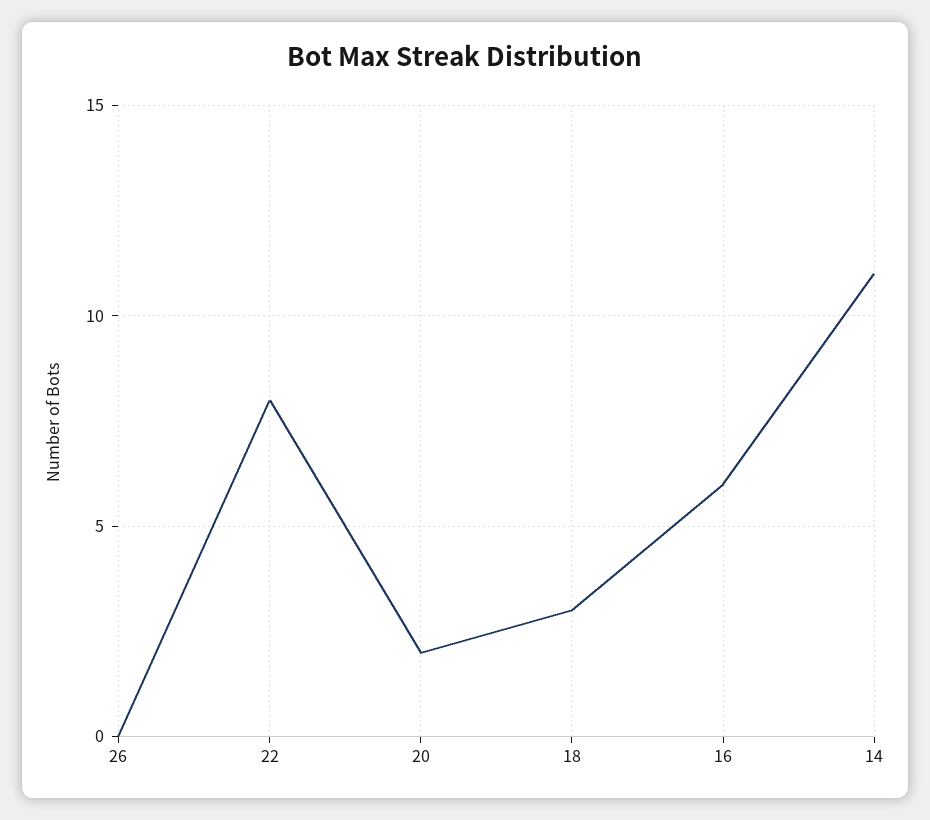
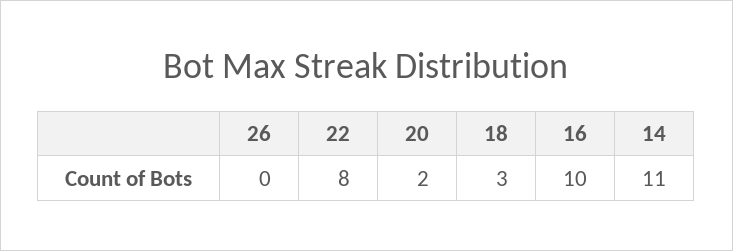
  {
    "26": 0,
    "22": 8,
    "20": 2,
    "18": 3,
-   "16": 6,
+   "16": 10,
    "14": 11
  }

